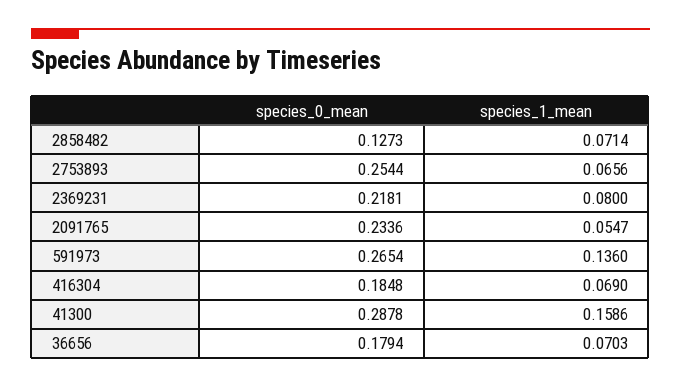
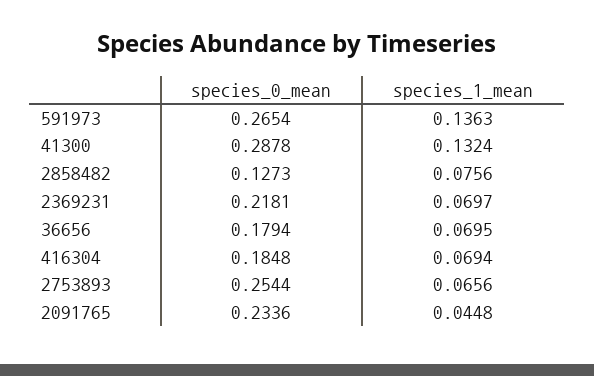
  {
    "species_0_mean": {
      "2858482": 0.1273,
      "2753893": 0.2544,
      "2369231": 0.2181,
      "2091765": 0.2336,
      "591973": 0.2654,
      "416304": 0.1848,
      "41300": 0.2878,
      "36656": 0.1794
    },
    "species_1_mean": {
-     "2858482": 0.0714,
+     "2858482": 0.0756,
      "2753893": 0.0656,
-     "2369231": 0.08,
+     "2369231": 0.0697,
-     "2091765": 0.0547,
+     "2091765": 0.0448,
-     "591973": 0.136,
+     "591973": 0.1363,
-     "416304": 0.069,
+     "416304": 0.0694,
-     "41300": 0.1586,
+     "41300": 0.1324,
-     "36656": 0.0703
+     "36656": 0.0695
    }
  }

